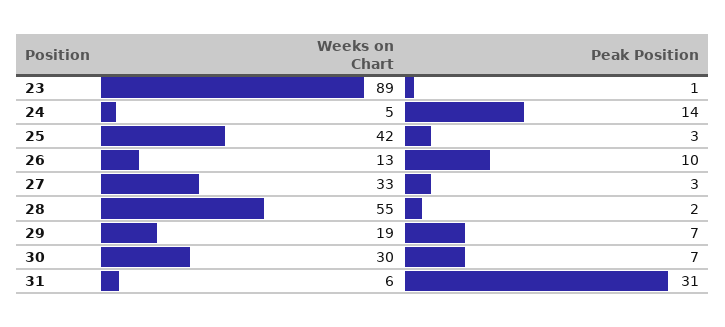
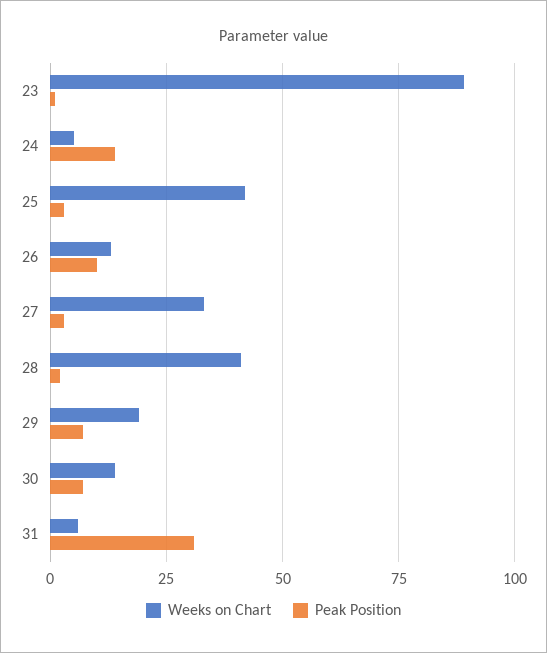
  {
    "Weeks on Chart": {
      "23": 89,
      "24": 5,
      "25": 42,
      "26": 13,
      "27": 33,
-     "28": 55,
+     "28": 40,
      "29": 19,
-     "30": 30,
+     "30": 15,
      "31": 6
    },
    "Peak Position": {
      "23": 1,
      "24": 14,
      "25": 3,
      "26": 10,
      "27": 3,
      "28": 2,
      "29": 7,
      "30": 7,
      "31": 31
    }
  }

